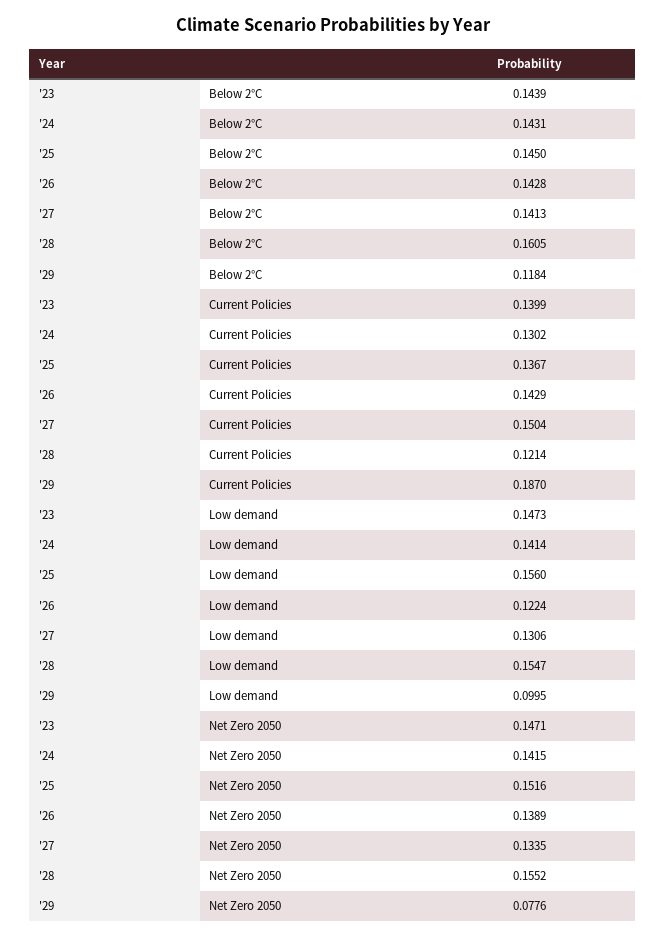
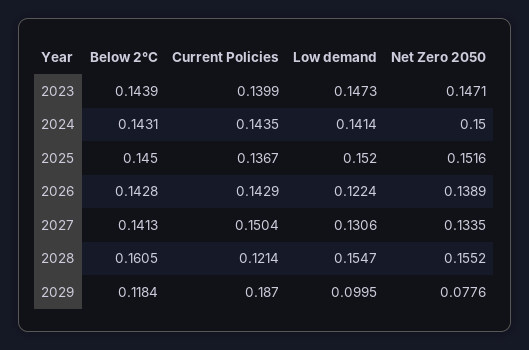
  {
    "'23": {
      "Below 2°C": 0.1439,
      "Current Policies": 0.1399,
      "Low demand": 0.1473,
      "Net Zero 2050": 0.1471
    },
    "'24": {
      "Below 2°C": 0.1431,
-     "Current Policies": 0.1302,
+     "Current Policies": 0.1435,
      "Low demand": 0.1414,
-     "Net Zero 2050": 0.1415
+     "Net Zero 2050": 0.15
    },
    "'25": {
      "Below 2°C": 0.145,
      "Current Policies": 0.1367,
-     "Low demand": 0.156,
+     "Low demand": 0.152,
      "Net Zero 2050": 0.1516
    },
    "'26": {
      "Below 2°C": 0.1428,
      "Current Policies": 0.1429,
      "Low demand": 0.1224,
      "Net Zero 2050": 0.1389
    },
    "'27": {
      "Below 2°C": 0.1413,
      "Current Policies": 0.1504,
      "Low demand": 0.1306,
      "Net Zero 2050": 0.1335
    },
    "'28": {
      "Below 2°C": 0.1605,
      "Current Policies": 0.1214,
      "Low demand": 0.1547,
      "Net Zero 2050": 0.1552
    },
    "'29": {
      "Below 2°C": 0.1184,
      "Current Policies": 0.187,
      "Low demand": 0.0995,
      "Net Zero 2050": 0.0776
    }
  }

